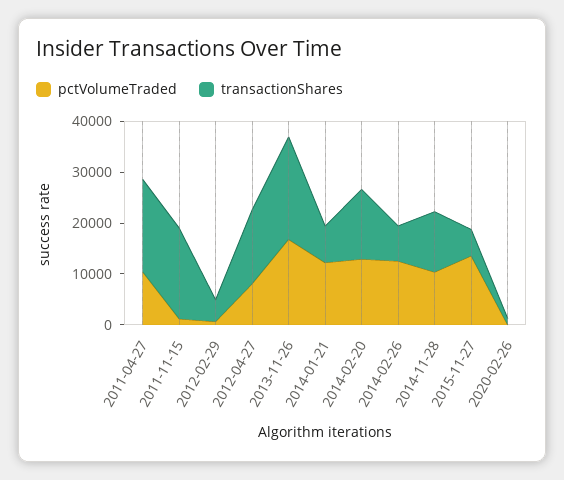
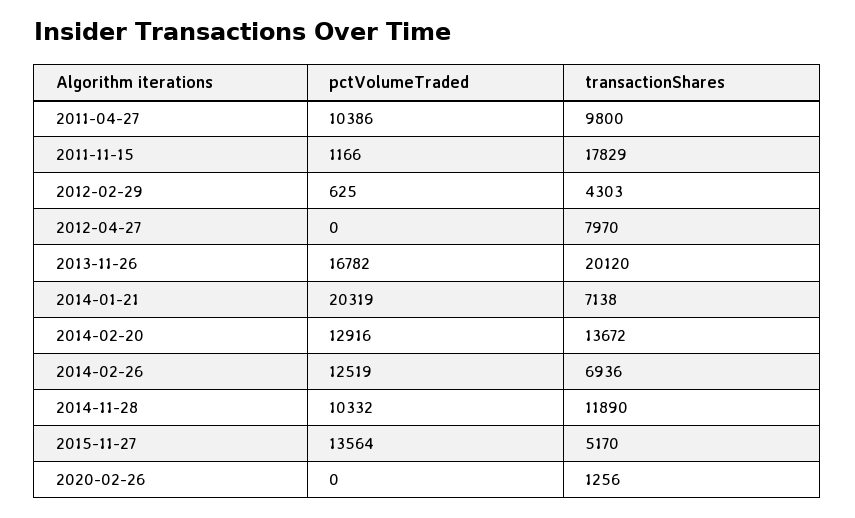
  {
    "pctVolumeTraded": {
      "2011-04-27": 10386,
      "2011-11-15": 1166,
      "2012-02-29": 625,
-     "2012-04-27": 8000,
+     "2012-04-27": 0,
      "2013-11-26": 16782,
-     "2014-01-21": 12000,
+     "2014-01-21": 20319,
      "2014-02-20": 12916,
      "2014-02-26": 12519,
      "2014-11-28": 10332,
      "2015-11-27": 13564,
      "2020-02-26": 0
    },
    "transactionShares": {
-     "2011-04-27": 18000,
+     "2011-04-27": 9800,
      "2011-11-15": 17829,
      "2012-02-29": 4303,
-     "2012-04-27": 14000,
+     "2012-04-27": 7970,
      "2013-11-26": 20120,
      "2014-01-21": 7138,
      "2014-02-20": 13672,
      "2014-02-26": 6936,
      "2014-11-28": 11890,
      "2015-11-27": 5170,
      "2020-02-26": 1256
    }
  }

